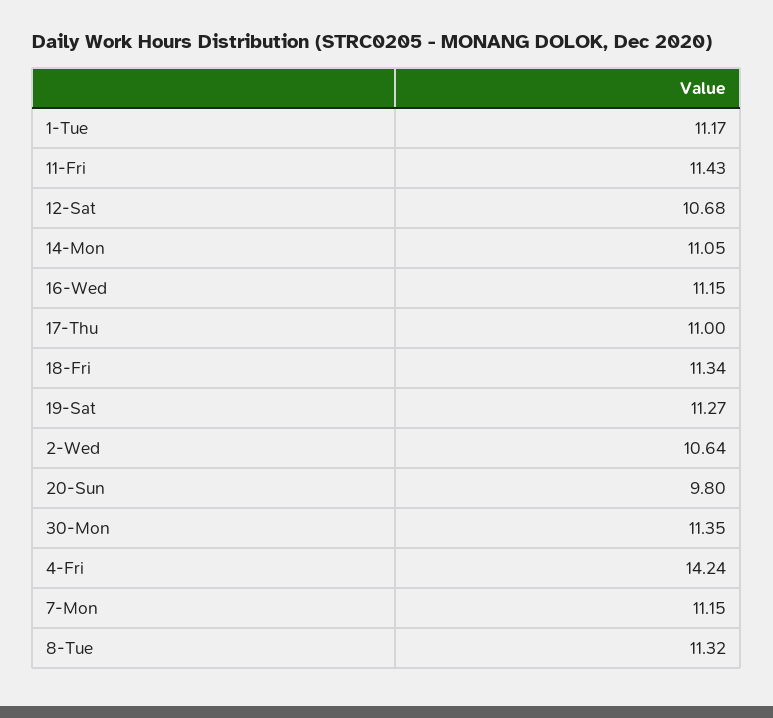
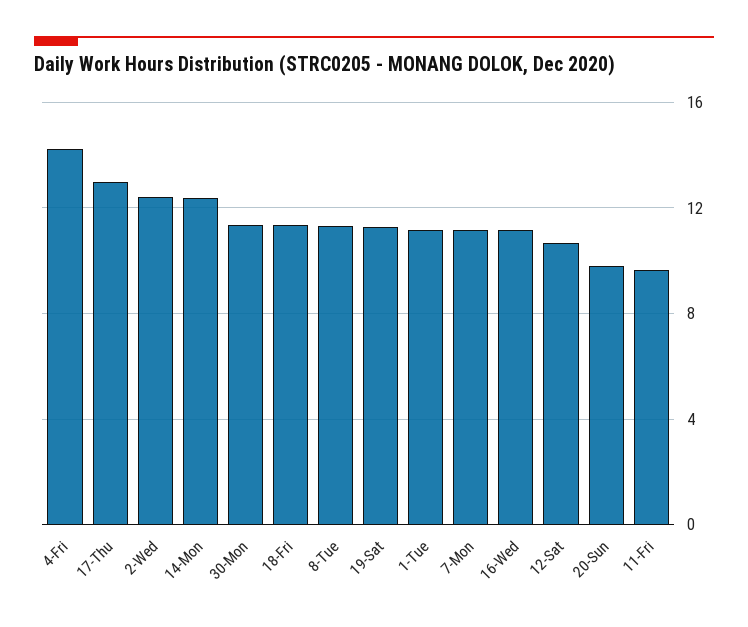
  {
    "1-Tue": 11.17,
-   "11-Fri": 11.43,
+   "11-Fri": 9.5,
    "12-Sat": 10.68,
-   "14-Mon": 11.05,
+   "14-Mon": 12.5,
    "16-Wed": 11.15,
-   "17-Thu": 11,
+   "17-Thu": 13,
    "18-Fri": 11.34,
    "19-Sat": 11.27,
-   "2-Wed": 10.64,
+   "2-Wed": 12.5,
    "20-Sun": 9.8,
    "30-Mon": 11.35,
    "4-Fri": 14.24,
    "7-Mon": 11.15,
    "8-Tue": 11.32
  }

